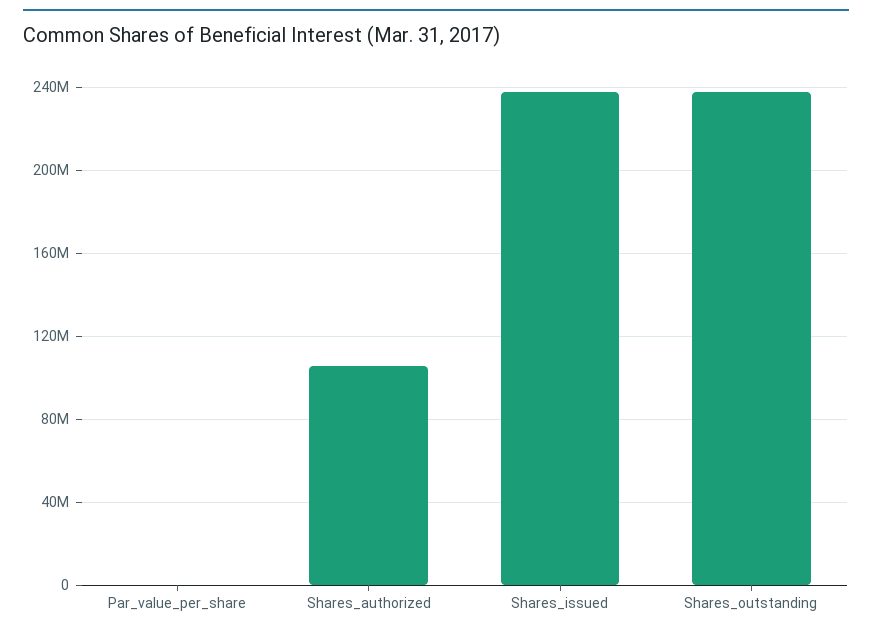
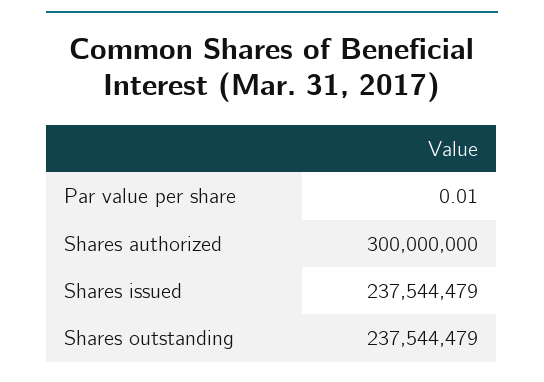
  {
    "Par_value_per_share": 0.01,
-   "Shares_authorized": 105000000,
+   "Shares_authorized": 300000000,
    "Shares_issued": 237544479,
    "Shares_outstanding": 237544479
  }

